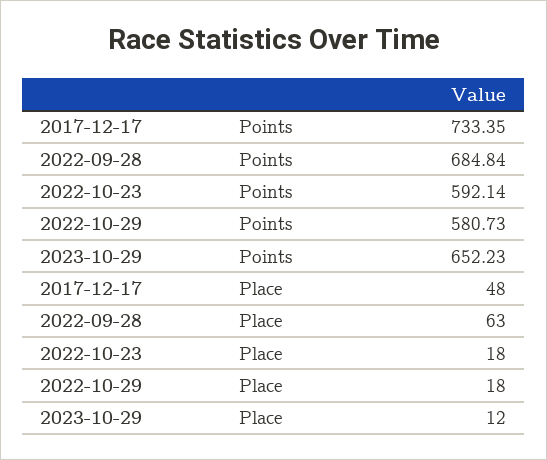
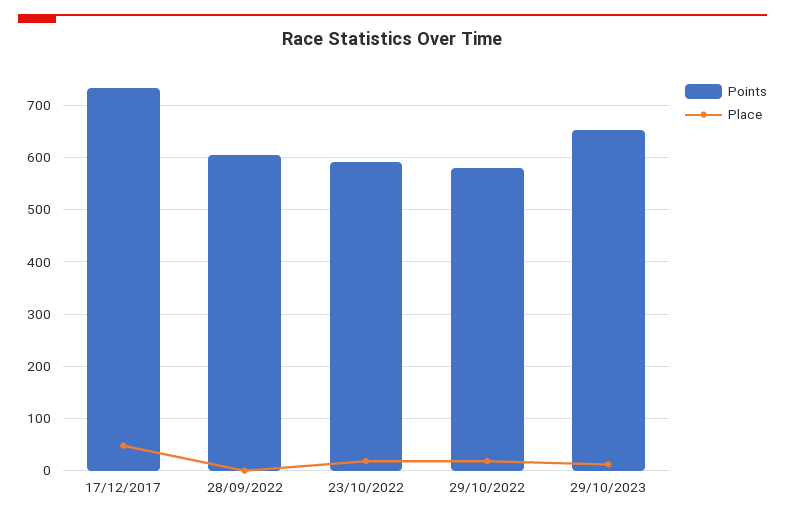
  {
    "Points": {
      "2017-12-17": 733.35,
-     "2022-09-28": 684.84,
+     "2022-09-28": 600,
      "2022-10-23": 592.14,
      "2022-10-29": 580.73,
      "2023-10-29": 652.23
    },
    "Place": {
      "2017-12-17": 48,
-     "2022-09-28": 63,
+     "2022-09-28": 0,
      "2022-10-23": 18,
      "2022-10-29": 18,
      "2023-10-29": 12
    }
  }

